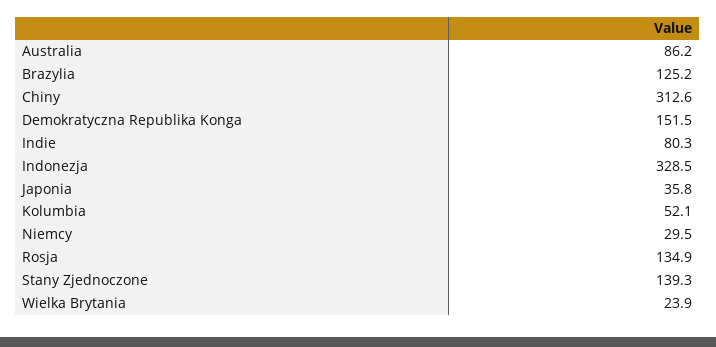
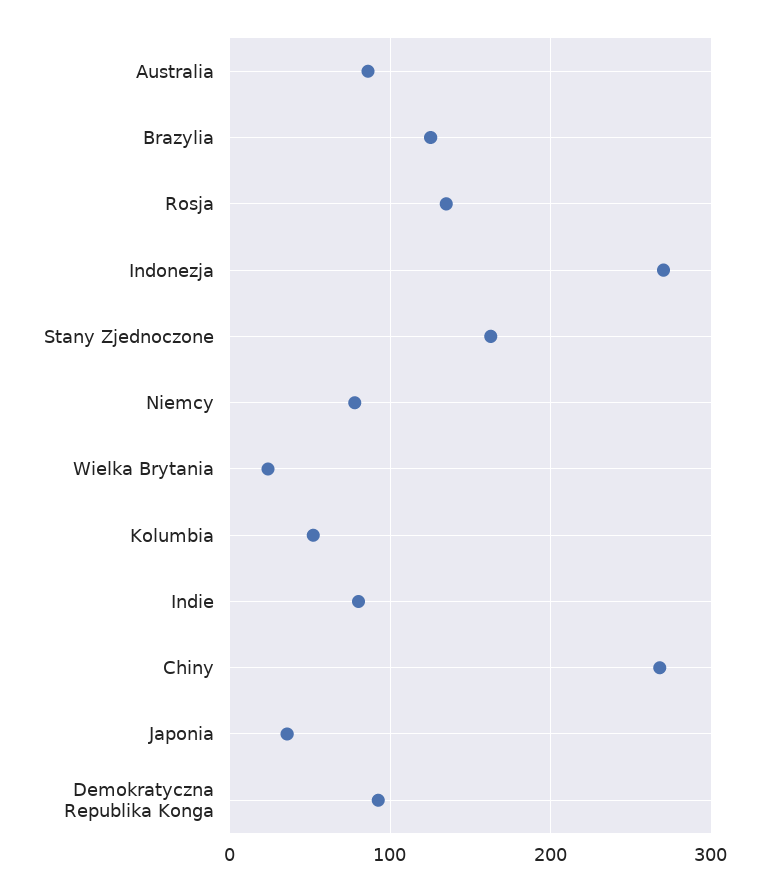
  {
    "Australia": 86.2,
    "Brazylia": 125.2,
-   "Chiny": 312.6,
+   "Chiny": 270,
-   "Demokratyczna Republika Konga": 151.5,
+   "Demokratyczna Republika Konga": 90,
    "Indie": 80.3,
-   "Indonezja": 328.5,
+   "Indonezja": 270,
    "Japonia": 35.8,
    "Kolumbia": 52.1,
-   "Niemcy": 29.5,
+   "Niemcy": 80,
    "Rosja": 134.9,
-   "Stany Zjednoczone": 139.3,
+   "Stany Zjednoczone": 160,
    "Wielka Brytania": 23.9
  }

